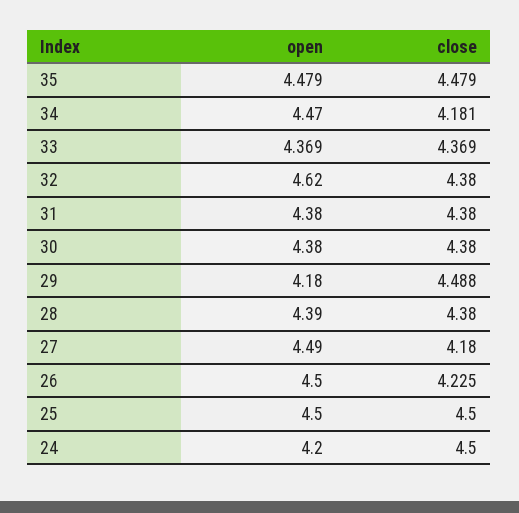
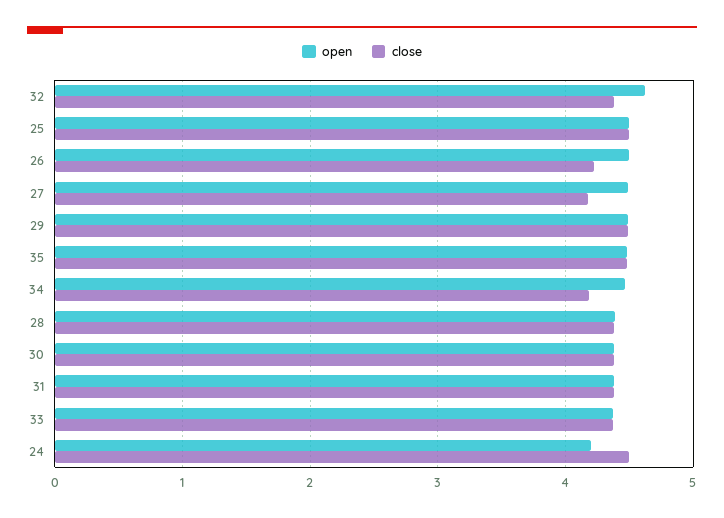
  {
    "open": {
      "35": 4.479,
      "34": 4.47,
      "33": 4.369,
      "32": 4.62,
      "31": 4.38,
      "30": 4.38,
-     "29": 4.18,
+     "29": 4.5,
      "28": 4.39,
      "27": 4.49,
      "26": 4.5,
      "25": 4.5,
      "24": 4.2
    },
    "close": {
      "35": 4.479,
      "34": 4.181,
      "33": 4.369,
      "32": 4.38,
      "31": 4.38,
      "30": 4.38,
      "29": 4.488,
      "28": 4.38,
      "27": 4.18,
      "26": 4.225,
      "25": 4.5,
      "24": 4.5
    }
  }

